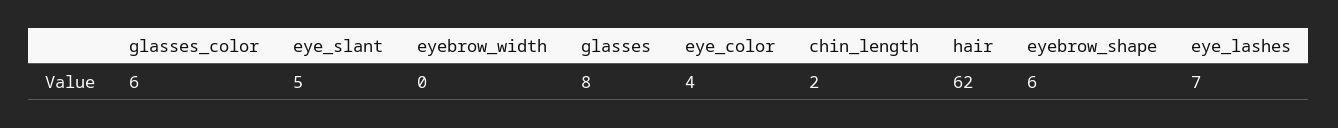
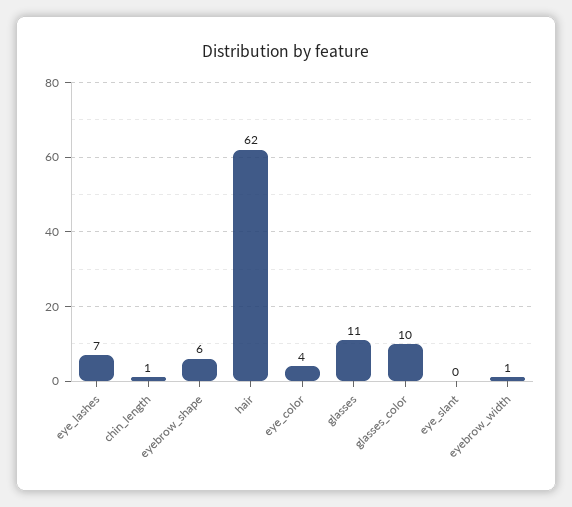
  {
-   "glasses_color": 6,
+   "glasses_color": 10,
-   "eye_slant": 5,
+   "eye_slant": 0,
-   "eyebrow_width": 0,
+   "eyebrow_width": 1,
-   "glasses": 8,
+   "glasses": 11,
    "eye_color": 4,
-   "chin_length": 2,
+   "chin_length": 1,
    "hair": 62,
    "eyebrow_shape": 6,
    "eye_lashes": 7
  }

